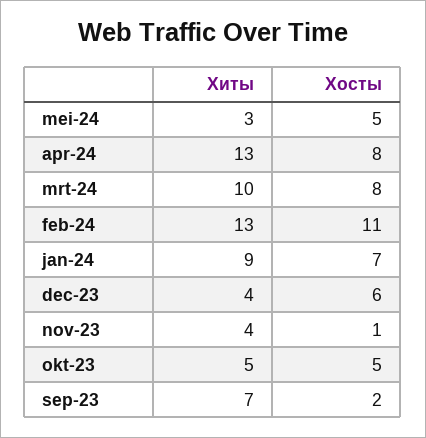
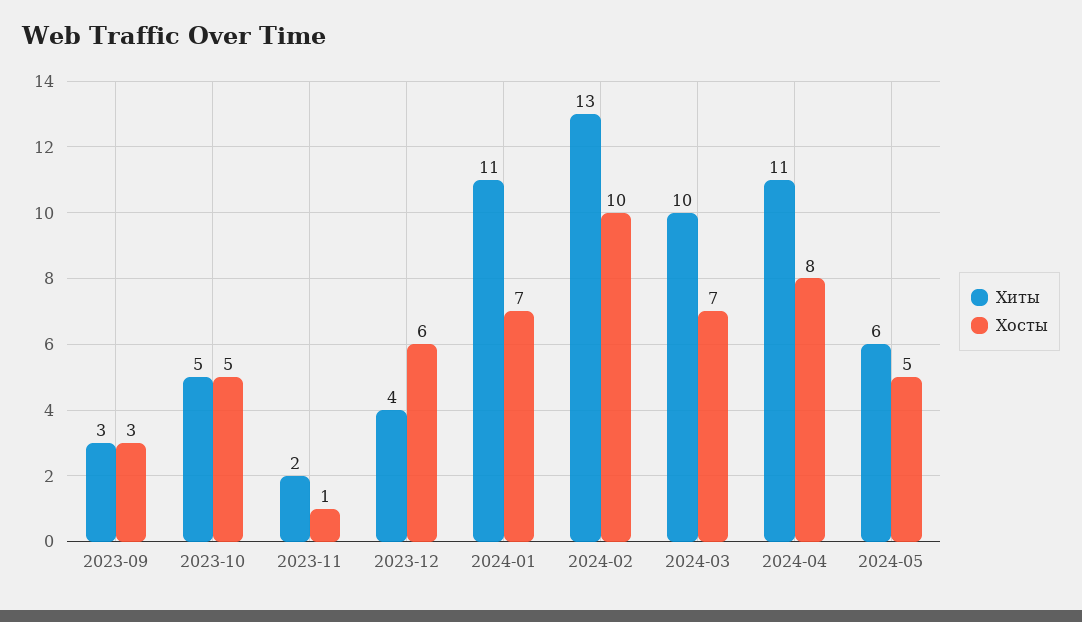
  {
    "Хиты": {
-     "mei-24": 3,
+     "mei-24": 6,
-     "apr-24": 13,
+     "apr-24": 11,
      "mrt-24": 10,
      "feb-24": 13,
-     "jan-24": 9,
+     "jan-24": 11,
      "dec-23": 4,
-     "nov-23": 4,
+     "nov-23": 2,
      "okt-23": 5,
-     "sep-23": 7
+     "sep-23": 3
    },
    "Хосты": {
      "mei-24": 5,
      "apr-24": 8,
-     "mrt-24": 8,
+     "mrt-24": 7,
-     "feb-24": 11,
+     "feb-24": 10,
      "jan-24": 7,
      "dec-23": 6,
      "nov-23": 1,
      "okt-23": 5,
-     "sep-23": 2
+     "sep-23": 3
    }
  }

